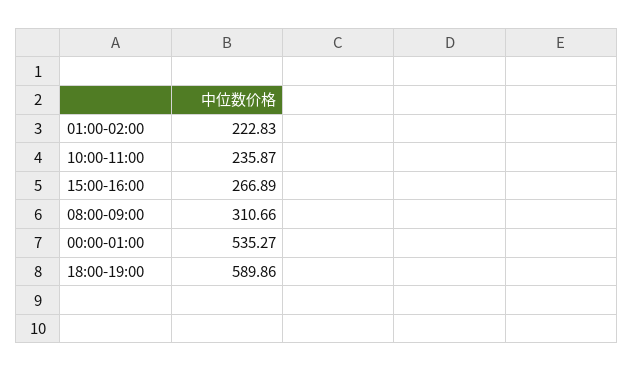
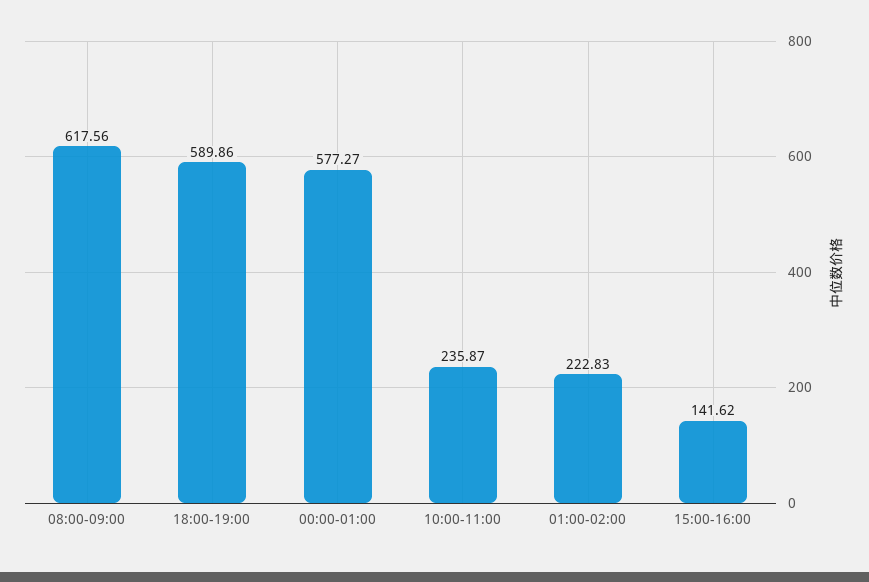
  {
    "01:00-02:00": 222.83,
    "10:00-11:00": 235.87,
-   "15:00-16:00": 266.89,
+   "15:00-16:00": 141.62,
-   "08:00-09:00": 310.66,
+   "08:00-09:00": 617.56,
-   "00:00-01:00": 535.27,
+   "00:00-01:00": 577.27,
    "18:00-19:00": 589.86
  }

